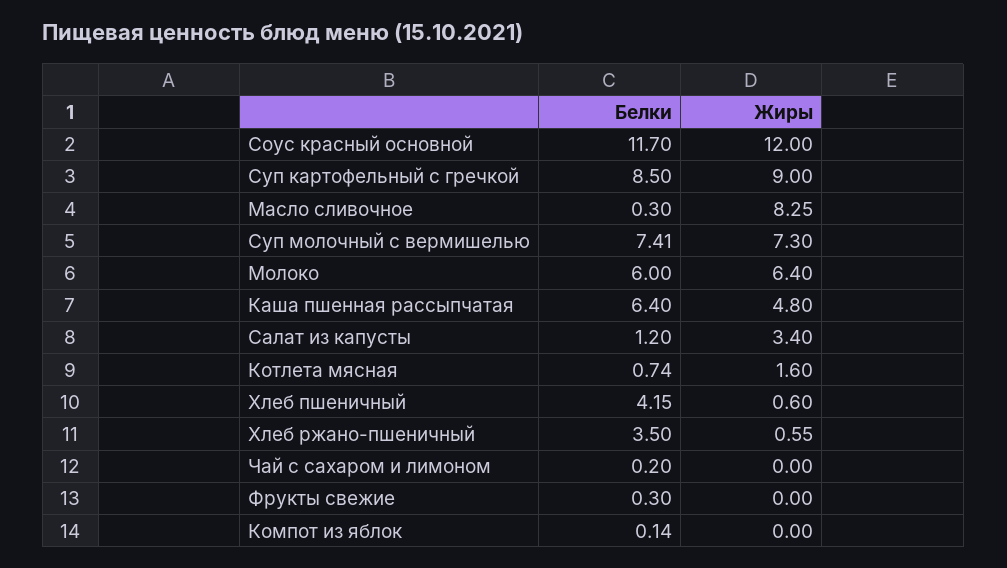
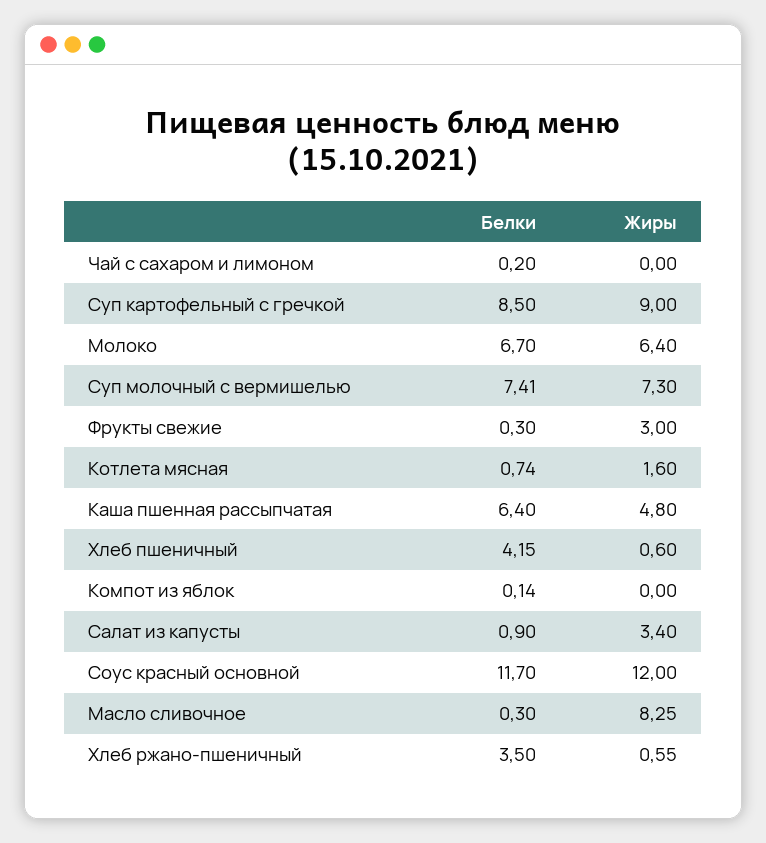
  {
    "Белки": {
      "Соус красный основной": 11.7,
      "Суп картофельный с гречкой": 8.5,
      "Масло сливочное": 0.3,
      "Суп молочный с вермишелью": 7.41,
-     "Молоко": 6,
+     "Молоко": 6.7,
      "Каша пшенная рассыпчатая": 6.4,
-     "Салат из капусты": 1.2,
+     "Салат из капусты": 0.9,
      "Котлета мясная": 0.74,
      "Хлеб пшеничный": 4.15,
      "Хлеб ржано-пшеничный": 3.5,
      "Чай с сахаром и лимоном": 0.2,
      "Фрукты свежие": 0.3,
      "Компот из яблок": 0.14
    },
    "Жиры": {
      "Соус красный основной": 12,
      "Суп картофельный с гречкой": 9,
      "Масло сливочное": 8.25,
      "Суп молочный с вермишелью": 7.3,
      "Молоко": 6.4,
      "Каша пшенная рассыпчатая": 4.8,
      "Салат из капусты": 3.4,
      "Котлета мясная": 1.6,
      "Хлеб пшеничный": 0.6,
      "Хлеб ржано-пшеничный": 0.55,
      "Чай с сахаром и лимоном": 0,
-     "Фрукты свежие": 0,
+     "Фрукты свежие": 3,
      "Компот из яблок": 0
    }
  }

